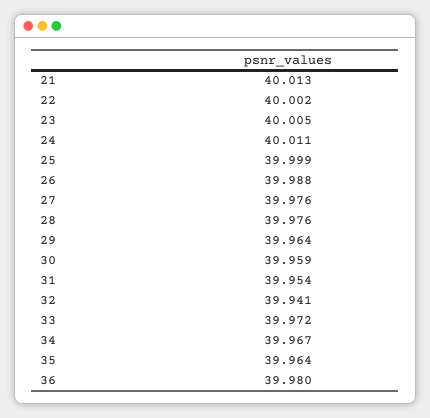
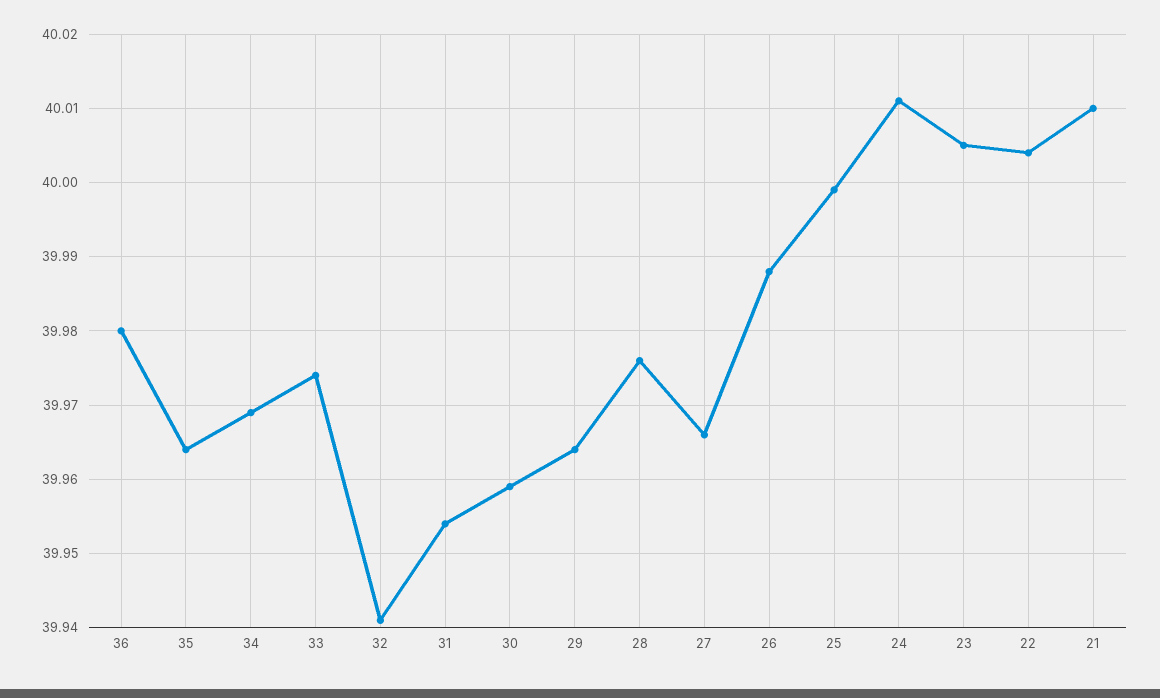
  {
-   "21": 40.013,
+   "21": 40.01,
-   "22": 40.002,
+   "22": 40.004,
    "23": 40.005,
    "24": 40.011,
    "25": 39.999,
    "26": 39.988,
-   "27": 39.976,
+   "27": 39.966,
    "28": 39.976,
    "29": 39.964,
    "30": 39.959,
    "31": 39.954,
    "32": 39.941,
-   "33": 39.972,
+   "33": 39.974,
-   "34": 39.967,
+   "34": 39.969,
    "35": 39.964,
    "36": 39.98
  }

